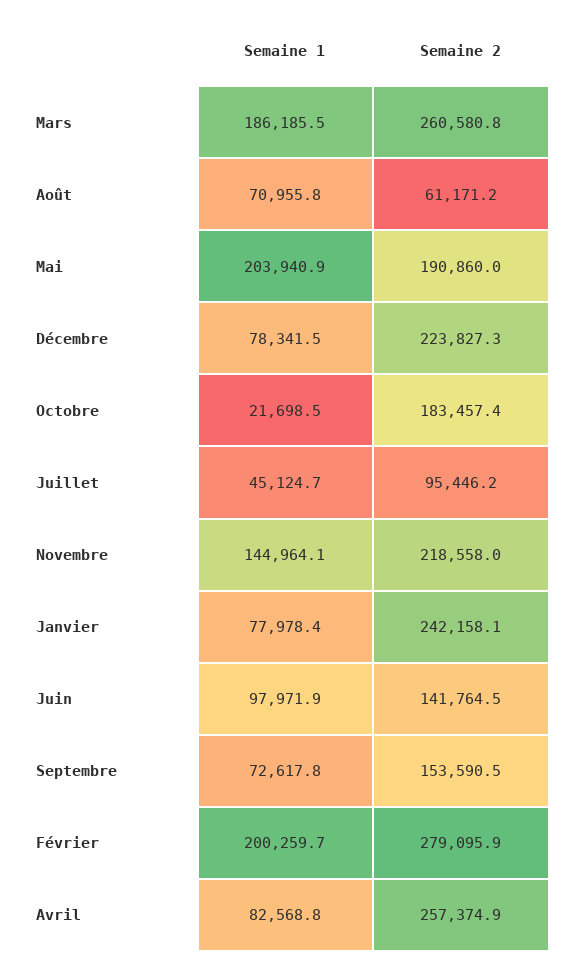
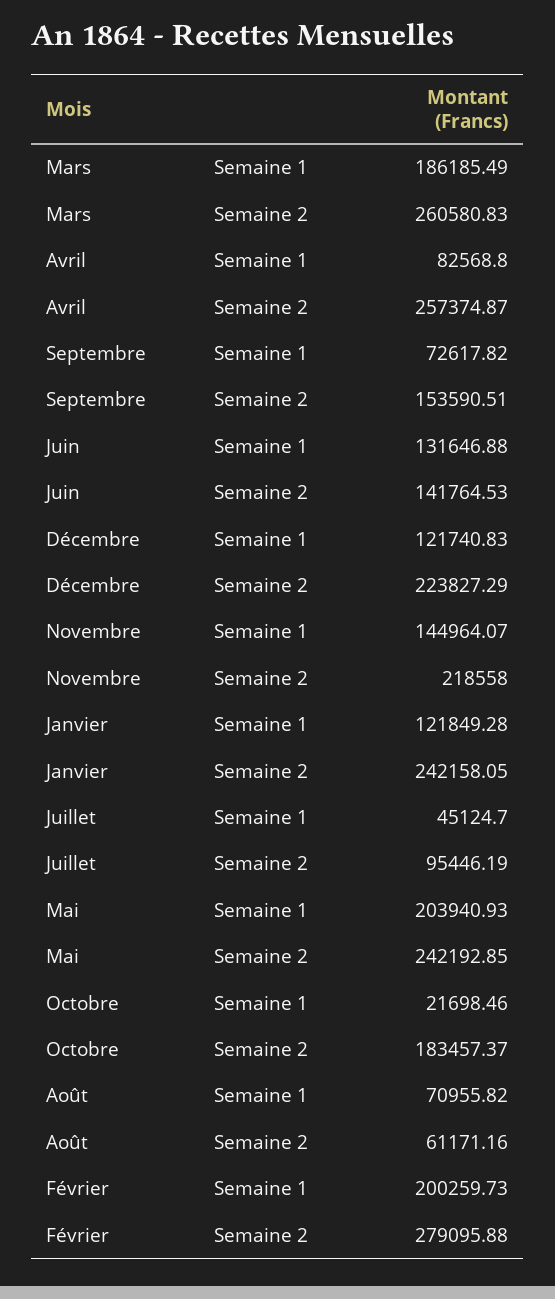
  {
    "Semaine 1": {
      "Mars": 186185.49,
      "Août": 70955.82,
      "Mai": 203940.93,
-     "Décembre": 78341.5,
+     "Décembre": 121740.83,
      "Octobre": 21698.46,
      "Juillet": 45124.7,
      "Novembre": 144964.07,
-     "Janvier": 77978.4,
+     "Janvier": 121849.28,
-     "Juin": 97971.9,
+     "Juin": 131646.88,
      "Septembre": 72617.82,
      "Février": 200259.73,
      "Avril": 82568.8
    },
    "Semaine 2": {
      "Mars": 260580.83,
      "Août": 61171.16,
-     "Mai": 190860,
+     "Mai": 242192.85,
      "Décembre": 223827.29,
      "Octobre": 183457.37,
      "Juillet": 95446.19,
      "Novembre": 218558,
      "Janvier": 242158.05,
      "Juin": 141764.53,
      "Septembre": 153590.51,
      "Février": 279095.88,
      "Avril": 257374.87
    }
  }

